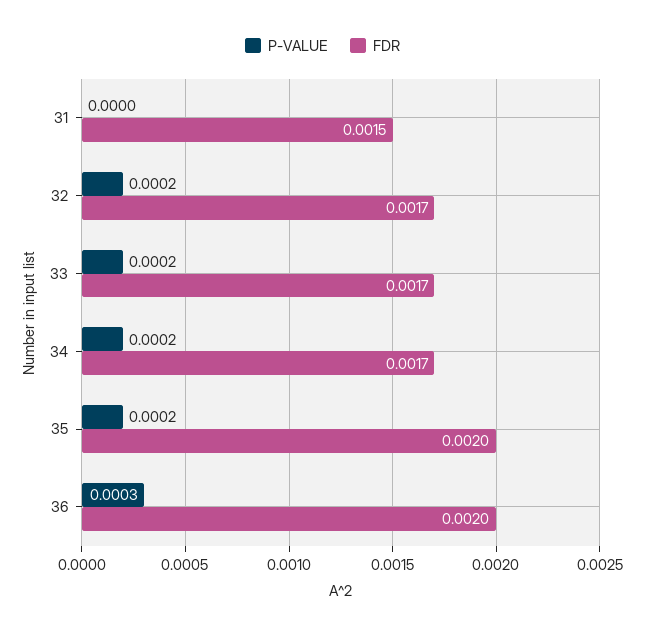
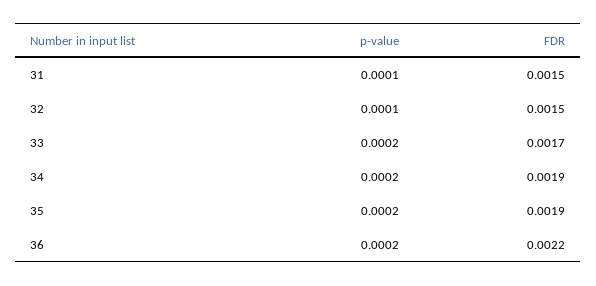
  {
    "P-VALUE": {
-     "31": 0,
+     "31": 0.0001,
-     "32": 0.0002,
+     "32": 0.0001,
      "33": 0.0002,
      "34": 0.0002,
      "35": 0.0002,
-     "36": 0.0003
+     "36": 0.0002
    },
    "FDR": {
      "31": 0.0015,
-     "32": 0.0017,
+     "32": 0.0015,
      "33": 0.0017,
-     "34": 0.0017,
+     "34": 0.0019,
-     "35": 0.002,
+     "35": 0.0019,
-     "36": 0.002
+     "36": 0.0022
    }
  }

